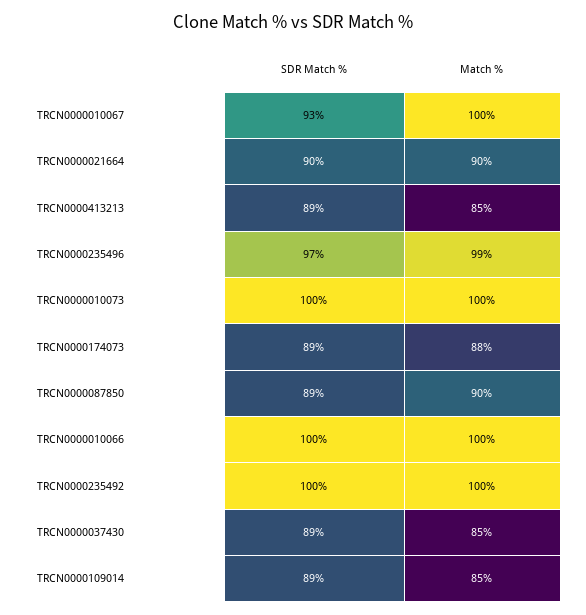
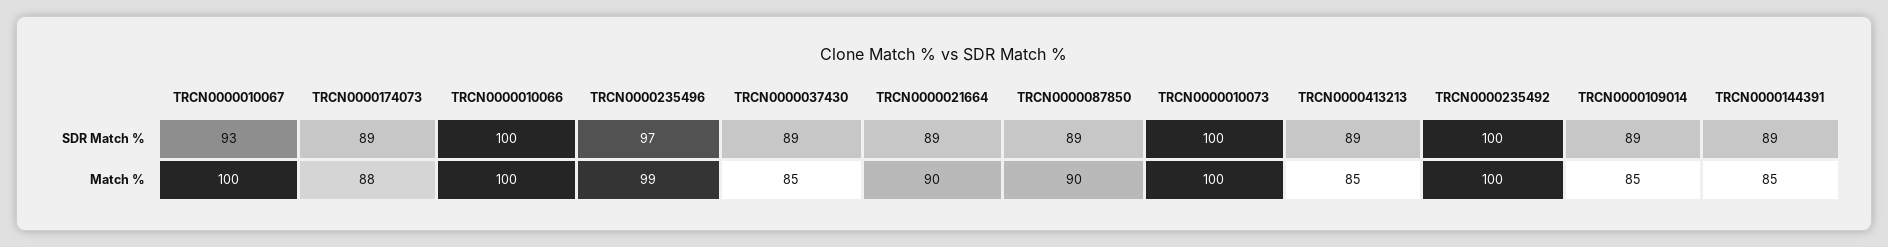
  {
    "SDR Match %": {
      "TRCN0000010067": 93,
-     "TRCN0000021664": 90,
+     "TRCN0000021664": 89,
      "TRCN0000413213": 89,
      "TRCN0000235496": 97,
      "TRCN0000010073": 100,
      "TRCN0000174073": 89,
      "TRCN0000087850": 89,
      "TRCN0000010066": 100,
      "TRCN0000235492": 100,
      "TRCN0000037430": 89,
-     "TRCN0000109014": 89
+     "TRCN0000109014": 89,
+     "TRCN0000144391": 89
    },
    "Match %": {
      "TRCN0000010067": 100,
      "TRCN0000021664": 90,
      "TRCN0000413213": 85,
      "TRCN0000235496": 99,
      "TRCN0000010073": 100,
      "TRCN0000174073": 88,
      "TRCN0000087850": 90,
      "TRCN0000010066": 100,
      "TRCN0000235492": 100,
      "TRCN0000037430": 85,
-     "TRCN0000109014": 85
+     "TRCN0000109014": 85,
+     "TRCN0000144391": 85
    }
  }

